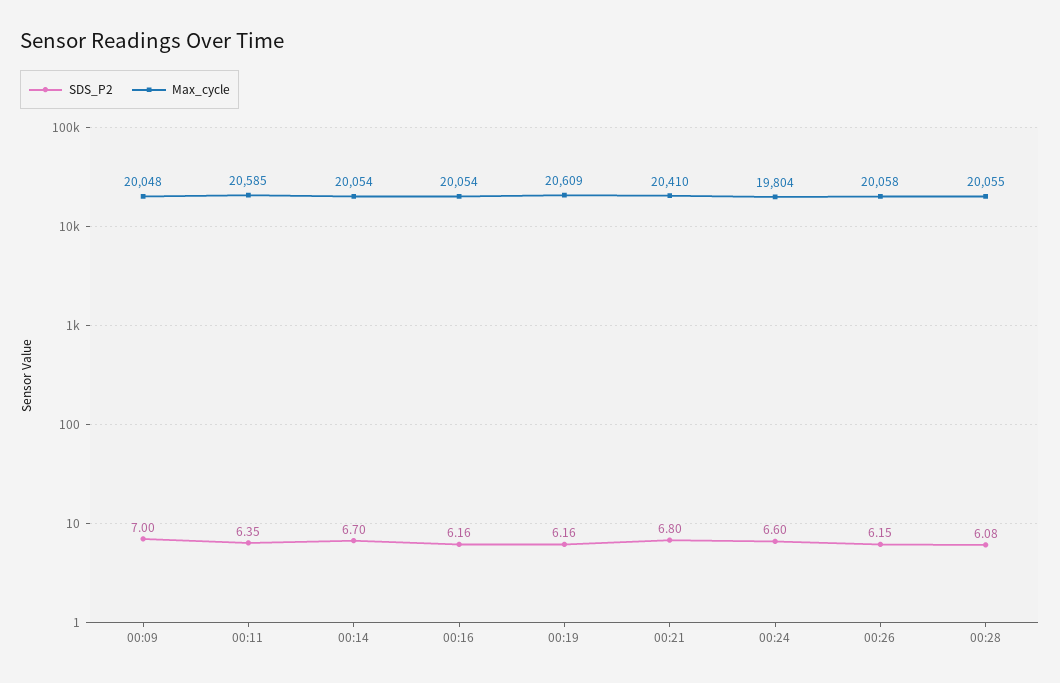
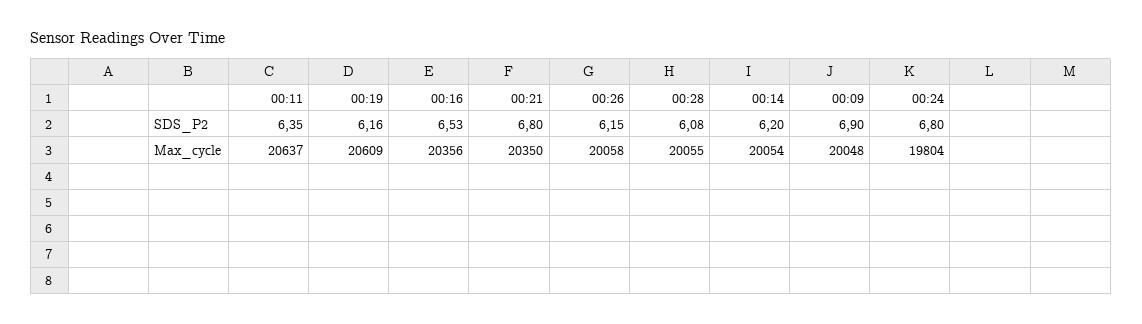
  {
    "SDS_P2": {
-     "00:09": 7,
+     "00:09": 6.9,
      "00:11": 6.35,
-     "00:14": 6.7,
+     "00:14": 6.2,
-     "00:16": 6.16,
+     "00:16": 6.53,
      "00:19": 6.16,
      "00:21": 6.8,
-     "00:24": 6.6,
+     "00:24": 6.8,
      "00:26": 6.15,
      "00:28": 6.08
    },
    "Max_cycle": {
      "00:09": 20048,
-     "00:11": 20585,
+     "00:11": 20637,
      "00:14": 20054,
-     "00:16": 20054,
+     "00:16": 20356,
      "00:19": 20609,
-     "00:21": 20410,
+     "00:21": 20350,
      "00:24": 19804,
      "00:26": 20058,
      "00:28": 20055
    }
  }

